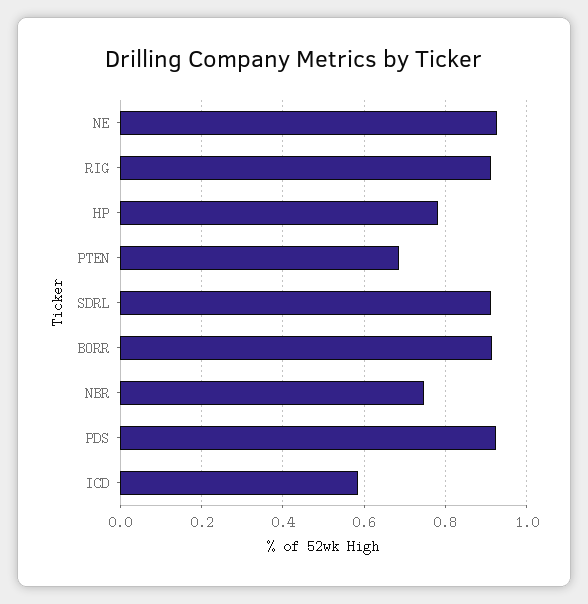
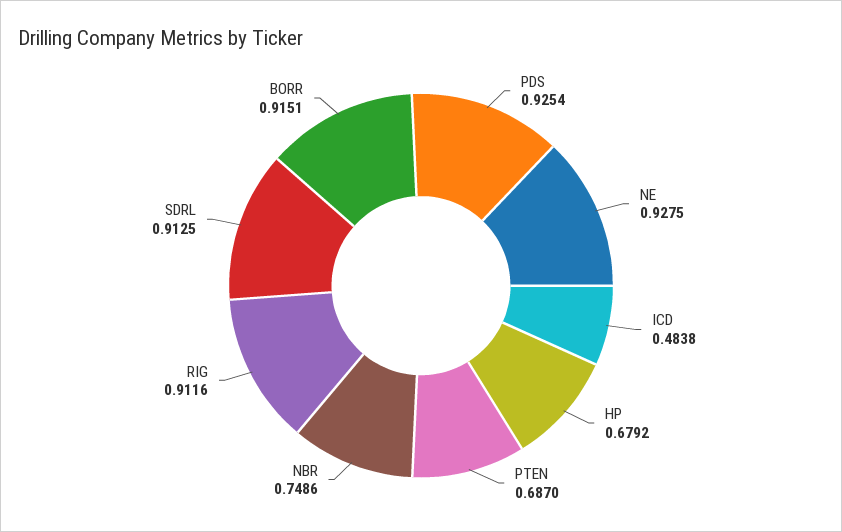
  {
    "NE": 0.9275,
    "RIG": 0.9116,
-   "HP": 0.78,
+   "HP": 0.6792,
    "PTEN": 0.687,
    "SDRL": 0.9125,
    "BORR": 0.9151,
    "NBR": 0.7486,
    "PDS": 0.9254,
-   "ICD": 0.58
+   "ICD": 0.4838
  }

